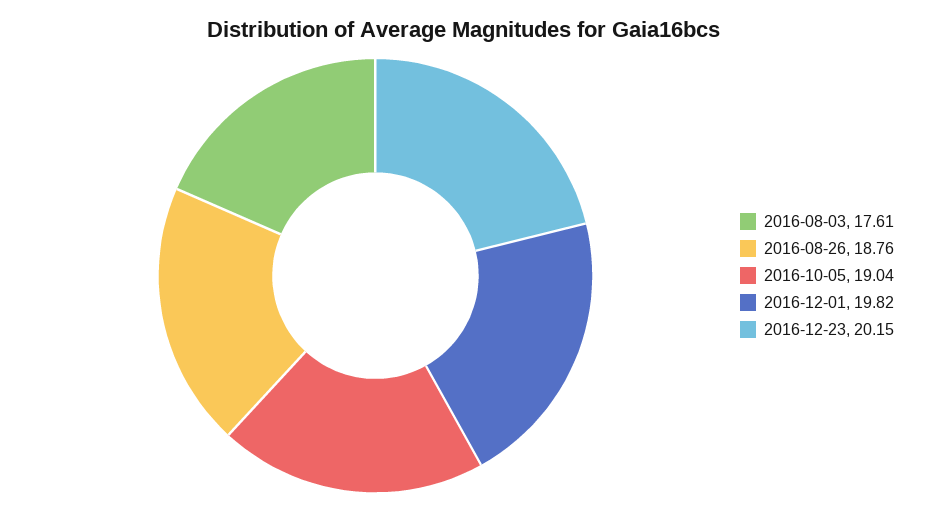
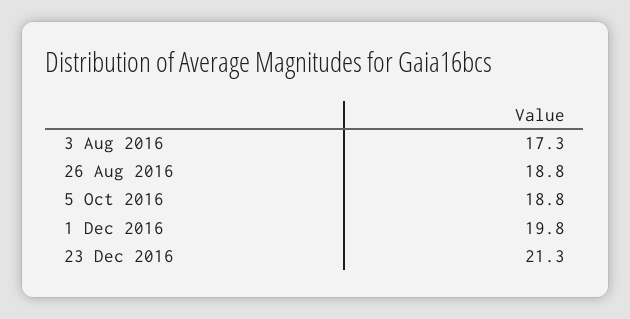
  {
-   "2016-08-03": 17.61,
+   "2016-08-03": 17.3,
    "2016-08-26": 18.76,
-   "2016-10-05": 19.04,
+   "2016-10-05": 18.8,
    "2016-12-01": 19.82,
-   "2016-12-23": 20.15
+   "2016-12-23": 21.3
  }

